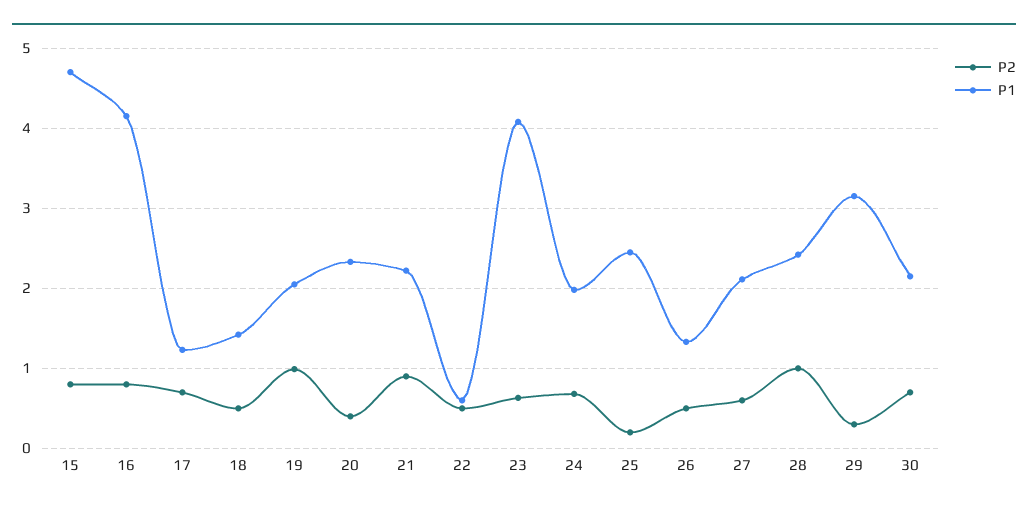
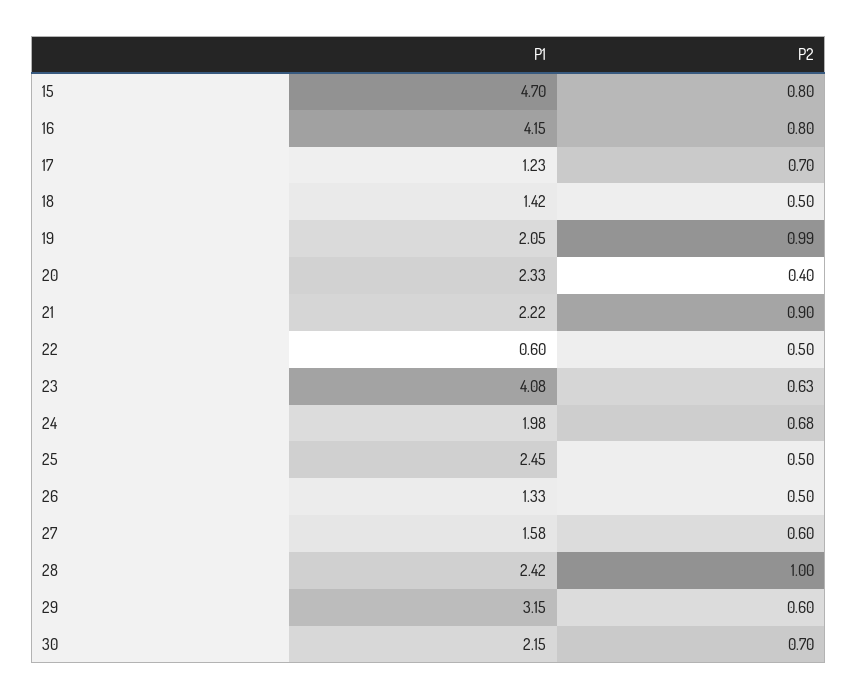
  {
    "P2": {
      "15": 0.8,
      "16": 0.8,
      "17": 0.7,
      "18": 0.5,
      "19": 0.99,
      "20": 0.4,
      "21": 0.9,
      "22": 0.5,
      "23": 0.63,
      "24": 0.68,
-     "25": 0.2,
+     "25": 0.5,
      "26": 0.5,
      "27": 0.6,
      "28": 1,
-     "29": 0.3,
+     "29": 0.6,
      "30": 0.7
    },
    "P1": {
      "15": 4.7,
      "16": 4.15,
      "17": 1.23,
      "18": 1.42,
      "19": 2.05,
      "20": 2.33,
      "21": 2.22,
      "22": 0.6,
      "23": 4.08,
      "24": 1.98,
      "25": 2.45,
      "26": 1.33,
-     "27": 2.1,
+     "27": 1.58,
      "28": 2.42,
      "29": 3.15,
      "30": 2.15
    }
  }

